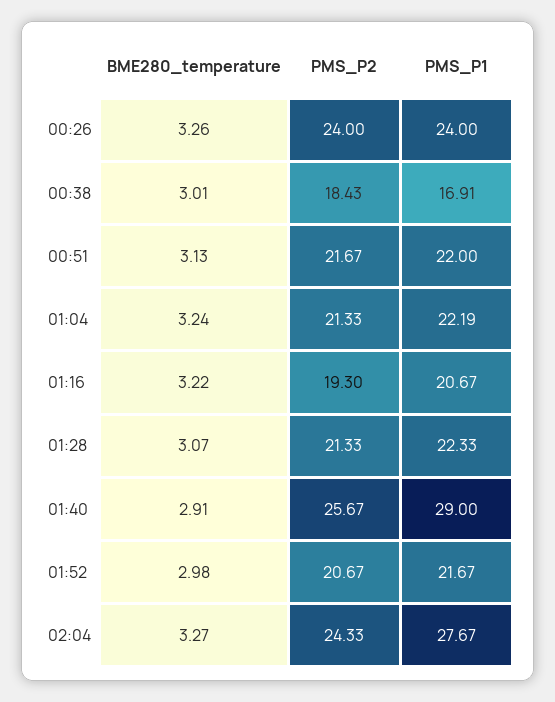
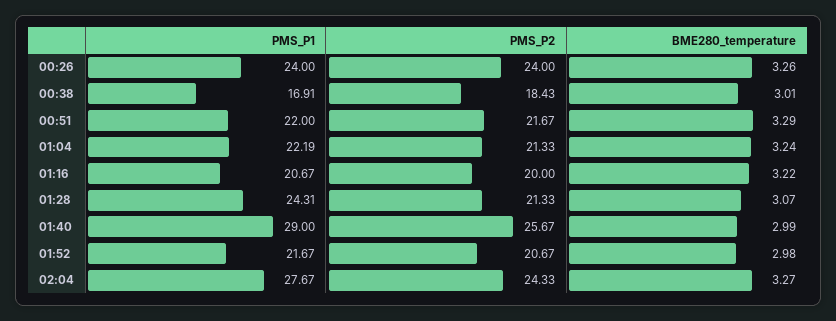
  {
    "BME280_temperature": {
      "00:26": 3.26,
      "00:38": 3.01,
-     "00:51": 3.13,
+     "00:51": 3.29,
      "01:04": 3.24,
      "01:16": 3.22,
      "01:28": 3.07,
-     "01:40": 2.91,
+     "01:40": 2.99,
      "01:52": 2.98,
      "02:04": 3.27
    },
    "PMS_P2": {
      "00:26": 24,
      "00:38": 18.43,
      "00:51": 21.67,
      "01:04": 21.33,
-     "01:16": 19.3,
+     "01:16": 20,
      "01:28": 21.33,
      "01:40": 25.67,
      "01:52": 20.67,
      "02:04": 24.33
    },
    "PMS_P1": {
      "00:26": 24,
      "00:38": 16.91,
      "00:51": 22,
      "01:04": 22.19,
      "01:16": 20.67,
-     "01:28": 22.33,
+     "01:28": 24.31,
      "01:40": 29,
      "01:52": 21.67,
      "02:04": 27.67
    }
  }

